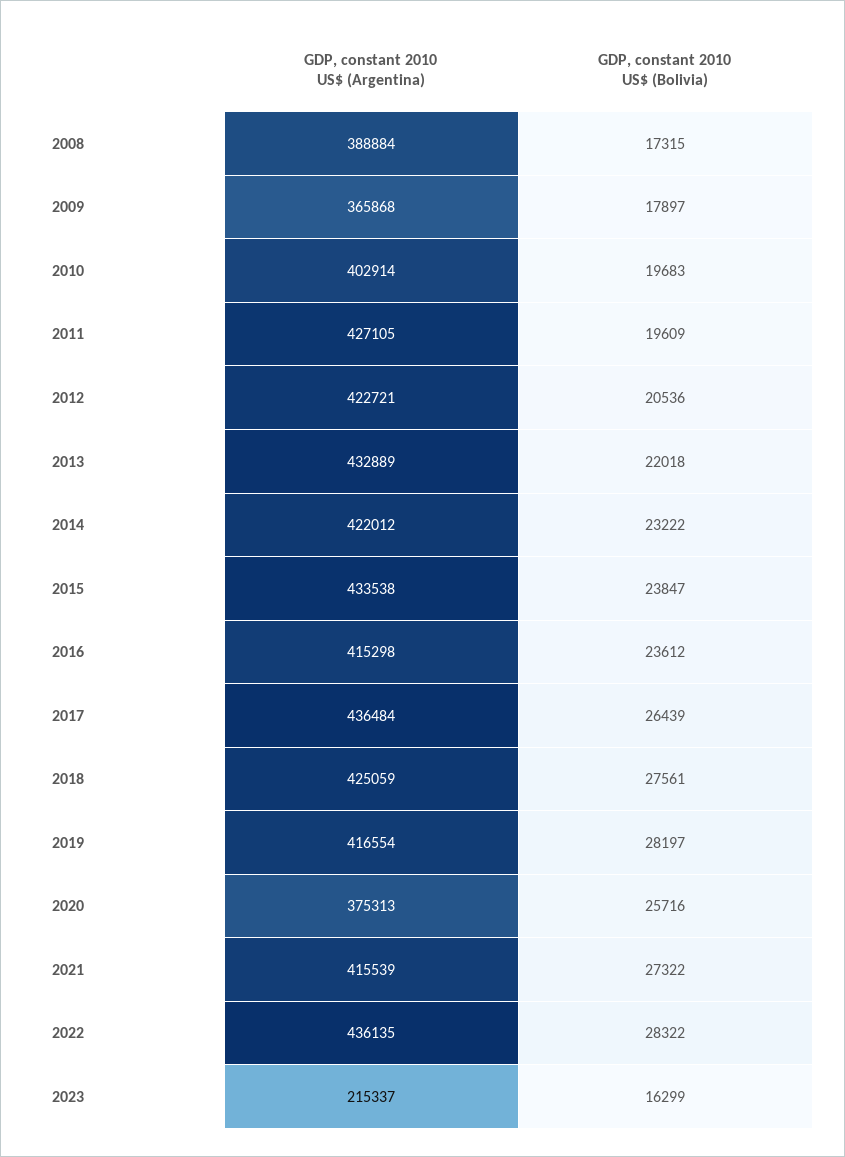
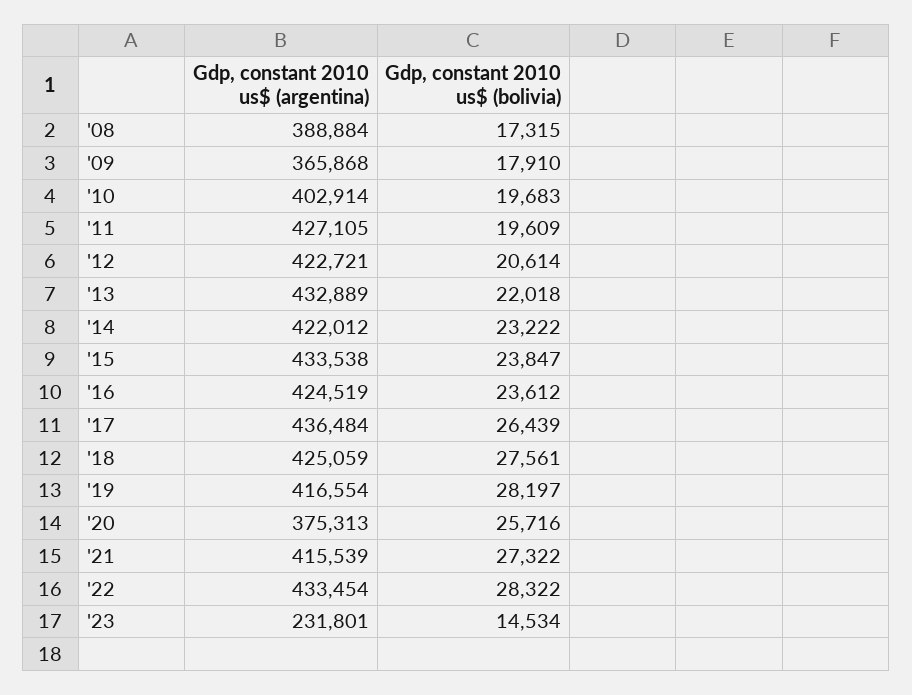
  {
    "GDP, constant 2010 US$ (Argentina)": {
      "2008": 388884,
      "2009": 365868,
      "2010": 402914,
      "2011": 427105,
      "2012": 422721,
      "2013": 432889,
      "2014": 422012,
      "2015": 433538,
-     "2016": 415298,
+     "2016": 424519,
      "2017": 436484,
      "2018": 425059,
      "2019": 416554,
      "2020": 375313,
      "2021": 415539,
-     "2022": 436135,
+     "2022": 433454,
-     "2023": 215337
+     "2023": 231801
    },
    "GDP, constant 2010 US$ (Bolivia)": {
      "2008": 17315,
-     "2009": 17897,
+     "2009": 17910,
      "2010": 19683,
      "2011": 19609,
-     "2012": 20536,
+     "2012": 20614,
      "2013": 22018,
      "2014": 23222,
      "2015": 23847,
      "2016": 23612,
      "2017": 26439,
      "2018": 27561,
      "2019": 28197,
      "2020": 25716,
      "2021": 27322,
      "2022": 28322,
-     "2023": 16299
+     "2023": 14534
    }
  }

